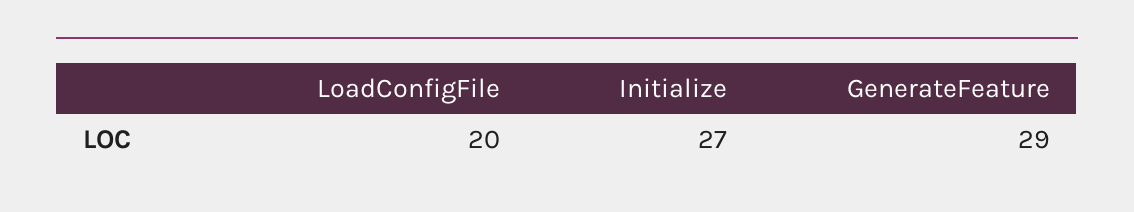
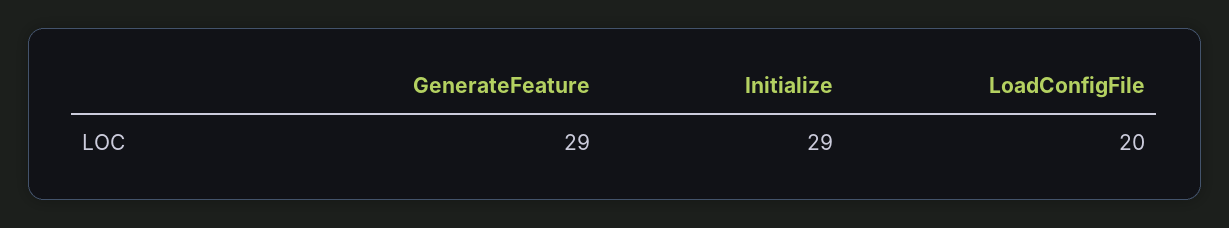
  {
    "LoadConfigFile": 20,
-   "Initialize": 27,
+   "Initialize": 29,
    "GenerateFeature": 29
  }

